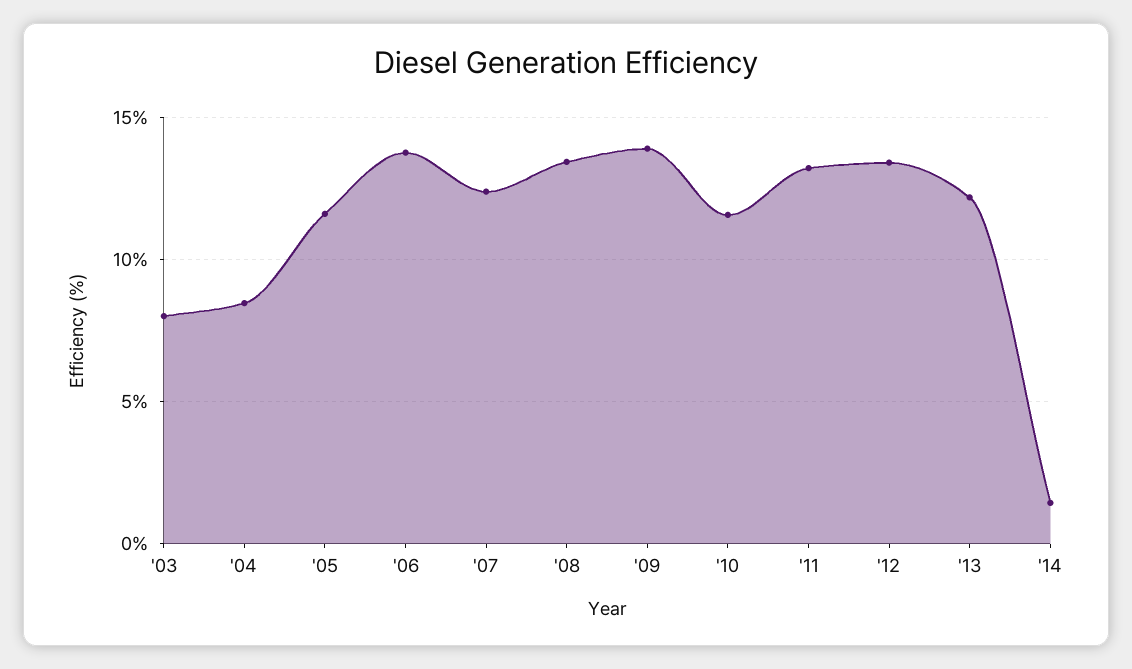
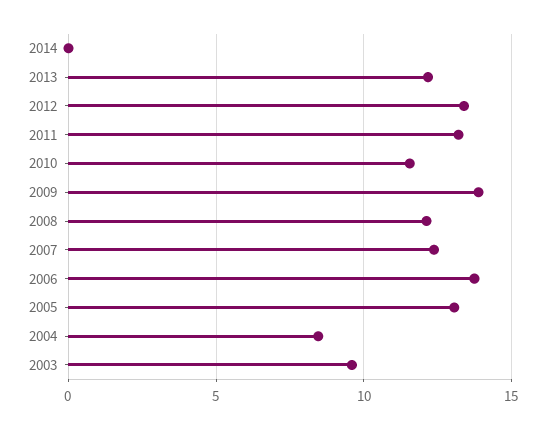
  {
-   "'03": 8,
+   "'03": 9.5,
    "'04": 8.5,
-   "'05": 11.5,
+   "'05": 13,
    "'06": 14,
    "'07": 12.5,
-   "'08": 13.5,
+   "'08": 12,
    "'09": 14,
    "'10": 11.5,
    "'11": 13,
    "'12": 13.5,
    "'13": 12,
-   "'14": 1.5
+   "'14": 0
  }

